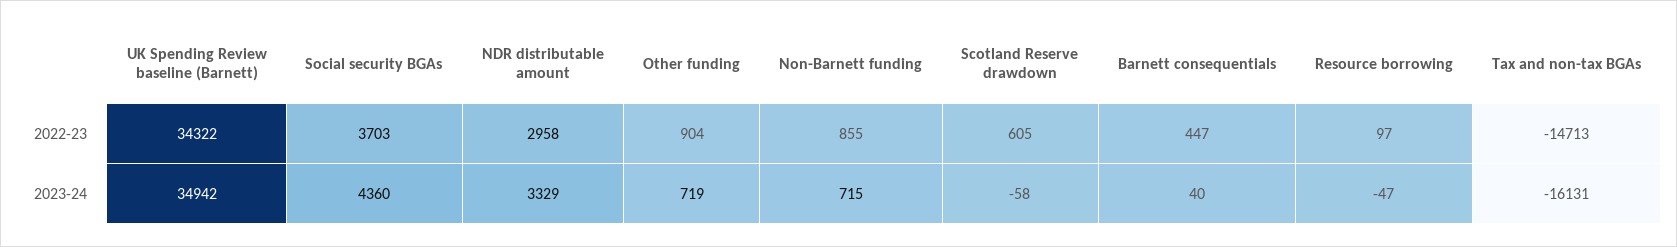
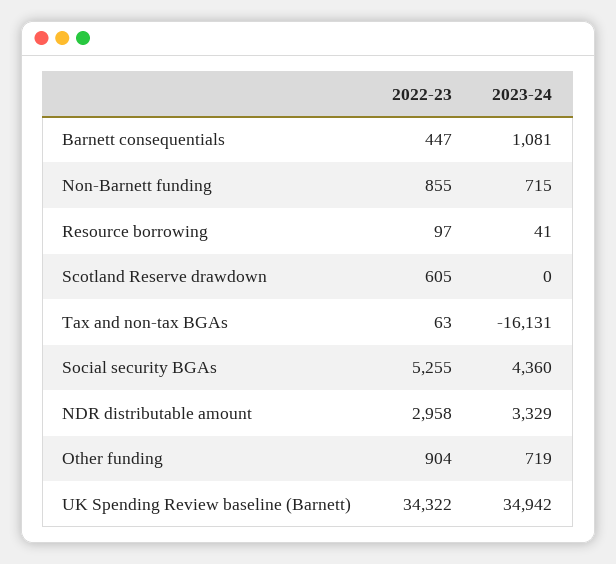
  {
    "UK Spending Review baseline (Barnett)": {
      "2022-23": 34322,
      "2023-24": 34942
    },
    "Social security BGAs": {
-     "2022-23": 3703,
+     "2022-23": 5255,
      "2023-24": 4360
    },
    "NDR distributable amount": {
      "2022-23": 2958,
      "2023-24": 3329
    },
    "Other funding": {
      "2022-23": 904,
      "2023-24": 719
    },
    "Non-Barnett funding": {
      "2022-23": 855,
      "2023-24": 715
    },
    "Scotland Reserve drawdown": {
      "2022-23": 605,
-     "2023-24": -58
+     "2023-24": 0
    },
    "Barnett consequentials": {
      "2022-23": 447,
-     "2023-24": 40
+     "2023-24": 1081
    },
    "Resource borrowing": {
      "2022-23": 97,
-     "2023-24": -47
+     "2023-24": 41
    },
    "Tax and non-tax BGAs": {
-     "2022-23": -14713,
+     "2022-23": 63,
      "2023-24": -16131
    }
  }

